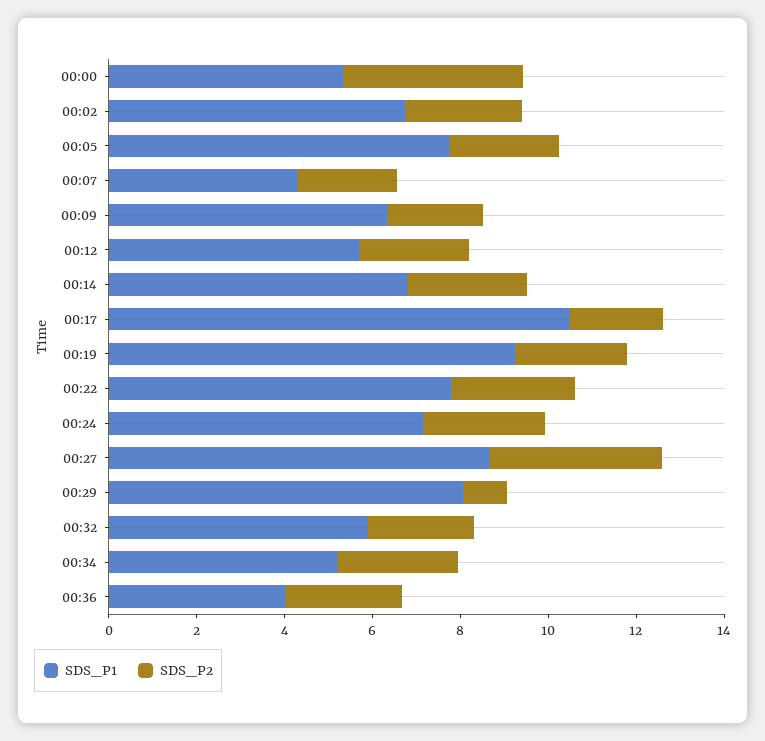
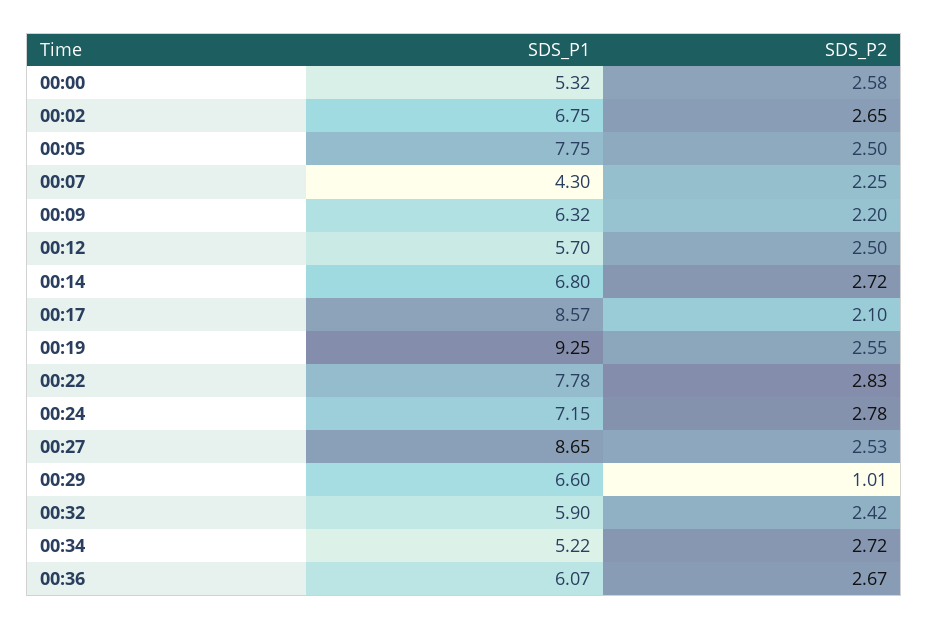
  {
    "SDS_P1": {
      "00:00": 5.32,
      "00:02": 6.75,
      "00:05": 7.75,
      "00:07": 4.3,
      "00:09": 6.32,
      "00:12": 5.7,
      "00:14": 6.8,
-     "00:17": 10.5,
+     "00:17": 8.57,
      "00:19": 9.25,
      "00:22": 7.78,
      "00:24": 7.15,
      "00:27": 8.65,
-     "00:29": 8,
+     "00:29": 6.6,
      "00:32": 5.9,
      "00:34": 5.22,
-     "00:36": 4
+     "00:36": 6.07
    },
    "SDS_P2": {
-     "00:00": 4,
+     "00:00": 2.58,
      "00:02": 2.65,
      "00:05": 2.5,
      "00:07": 2.25,
      "00:09": 2.2,
      "00:12": 2.5,
      "00:14": 2.72,
      "00:17": 2.1,
      "00:19": 2.55,
      "00:22": 2.83,
      "00:24": 2.78,
-     "00:27": 4,
+     "00:27": 2.53,
      "00:29": 1.01,
      "00:32": 2.42,
      "00:34": 2.72,
      "00:36": 2.67
    }
  }

